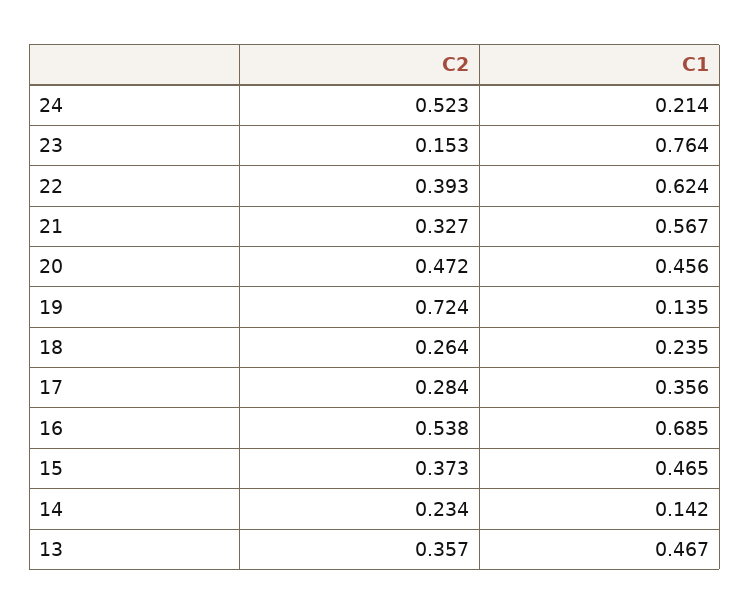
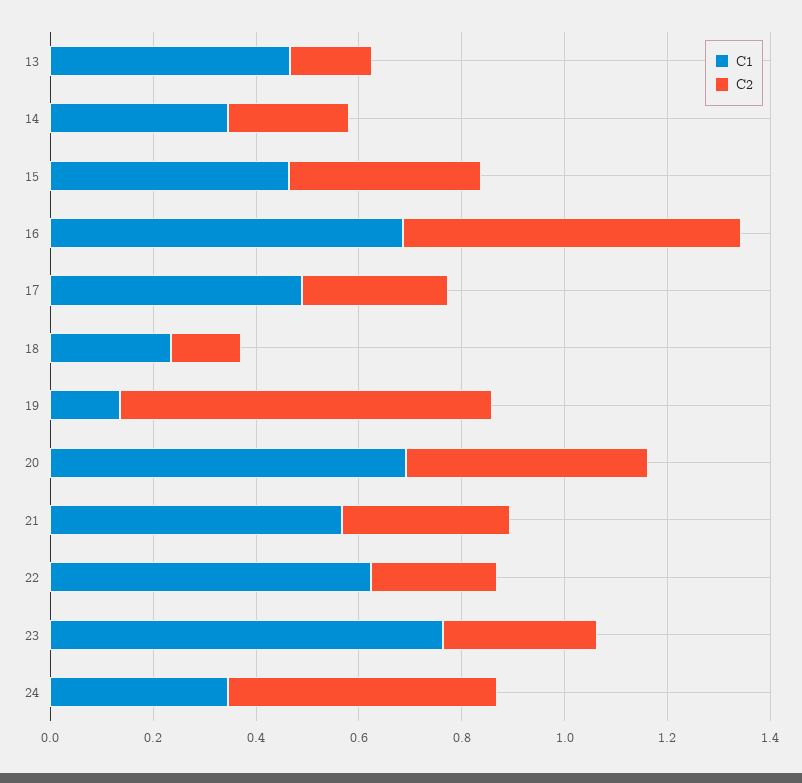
  {
    "C2": {
      "24": 0.523,
-     "23": 0.153,
+     "23": 0.3,
-     "22": 0.393,
+     "22": 0.25,
      "21": 0.327,
      "20": 0.472,
      "19": 0.724,
-     "18": 0.264,
+     "18": 0.15,
      "17": 0.284,
-     "16": 0.538,
+     "16": 0.65,
      "15": 0.373,
      "14": 0.234,
-     "13": 0.357
+     "13": 0.15
    },
    "C1": {
-     "24": 0.214,
+     "24": 0.35,
      "23": 0.764,
      "22": 0.624,
      "21": 0.567,
-     "20": 0.456,
+     "20": 0.7,
      "19": 0.135,
      "18": 0.235,
-     "17": 0.356,
+     "17": 0.5,
      "16": 0.685,
      "15": 0.465,
-     "14": 0.142,
+     "14": 0.35,
      "13": 0.467
    }
  }

